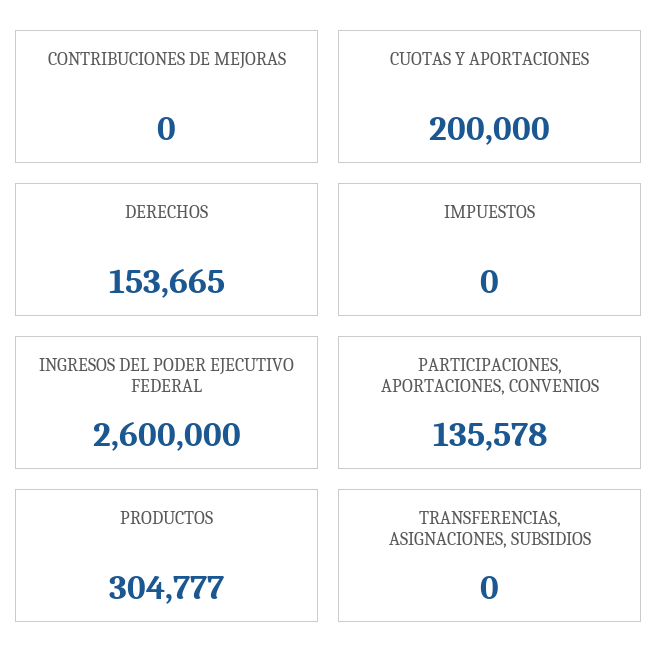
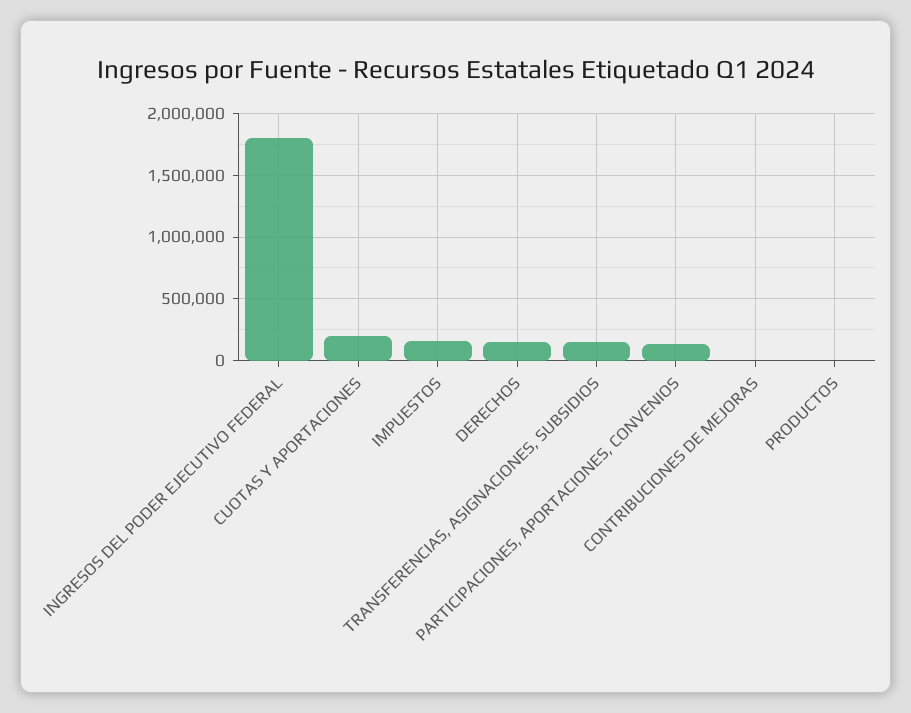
  {
    "CONTRIBUCIONES DE MEJORAS": 0,
    "CUOTAS Y APORTACIONES": 200000,
    "DERECHOS": 153665,
-   "IMPUESTOS": 0,
+   "IMPUESTOS": 150000,
-   "INGRESOS DEL PODER EJECUTIVO FEDERAL": 2600000,
+   "INGRESOS DEL PODER EJECUTIVO FEDERAL": 1800000,
    "PARTICIPACIONES, APORTACIONES, CONVENIOS": 135578,
-   "PRODUCTOS": 304777,
+   "PRODUCTOS": 0,
-   "TRANSFERENCIAS, ASIGNACIONES, SUBSIDIOS": 0
+   "TRANSFERENCIAS, ASIGNACIONES, SUBSIDIOS": 150000
  }

